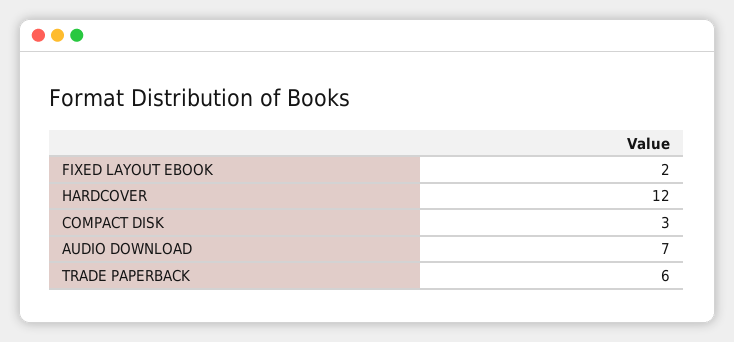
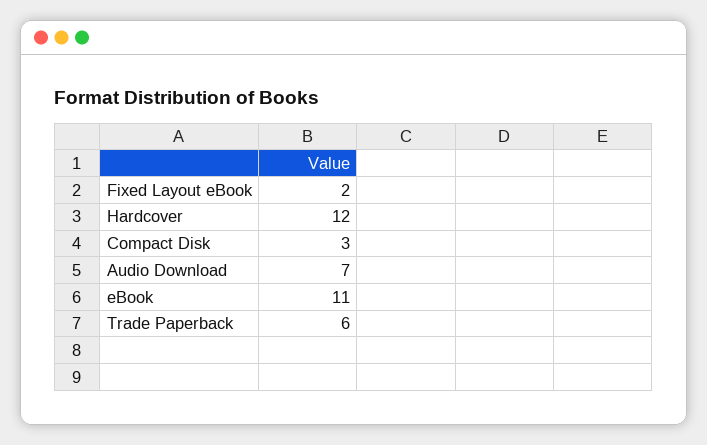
  {
    "FIXED LAYOUT EBOOK": 2,
    "HARDCOVER": 12,
    "COMPACT DISK": 3,
    "AUDIO DOWNLOAD": 7,
-   "TRADE PAPERBACK": 6
+   "TRADE PAPERBACK": 6,
+   "eBook": 11
  }

